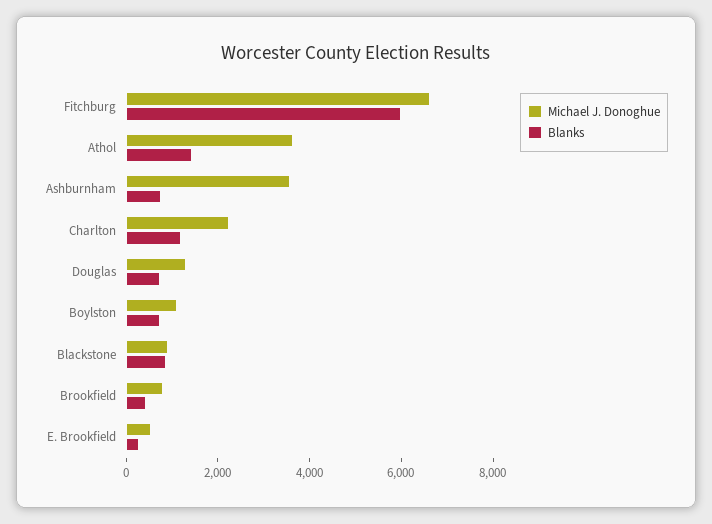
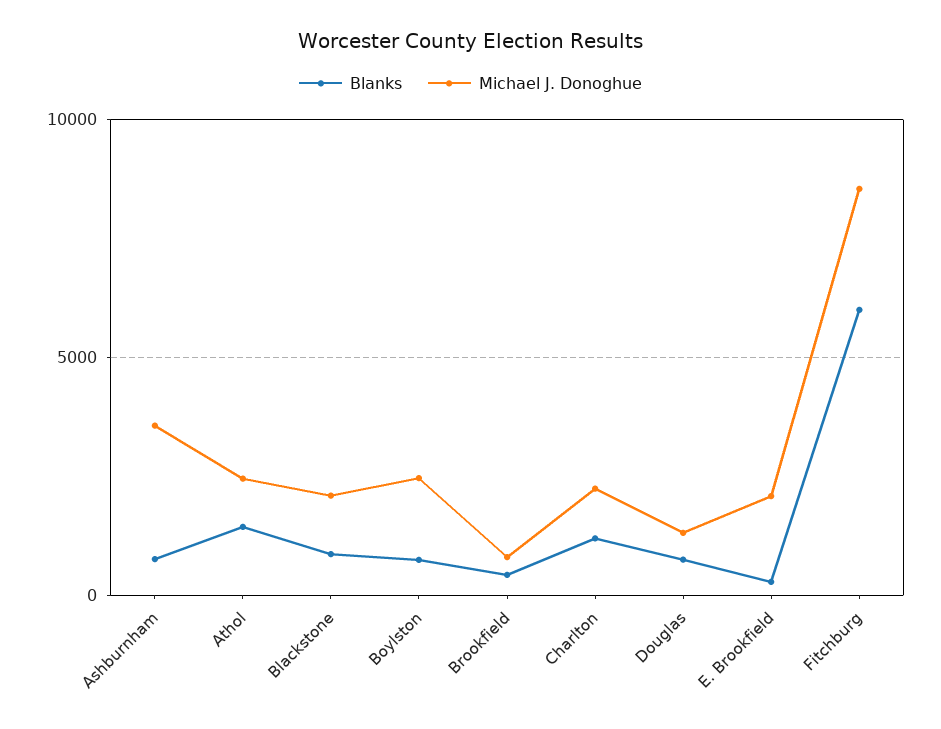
  {
    "Michael J. Donoghue": {
-     "Fitchburg": 6500,
+     "Fitchburg": 8500,
-     "Athol": 3500,
+     "Athol": 2500,
      "Ashburnham": 3500,
      "Charlton": 2000,
      "Douglas": 1500,
-     "Boylston": 1000,
+     "Boylston": 2500,
-     "Blackstone": 1000,
+     "Blackstone": 2000,
      "Brookfield": 1000,
-     "E. Brookfield": 500
+     "E. Brookfield": 2000
    },
    "Blanks": {
      "Fitchburg": 6000,
      "Athol": 1500,
      "Ashburnham": 1000,
      "Charlton": 1000,
      "Douglas": 1000,
      "Boylston": 500,
      "Blackstone": 1000,
      "Brookfield": 500,
      "E. Brookfield": 500
    }
  }

